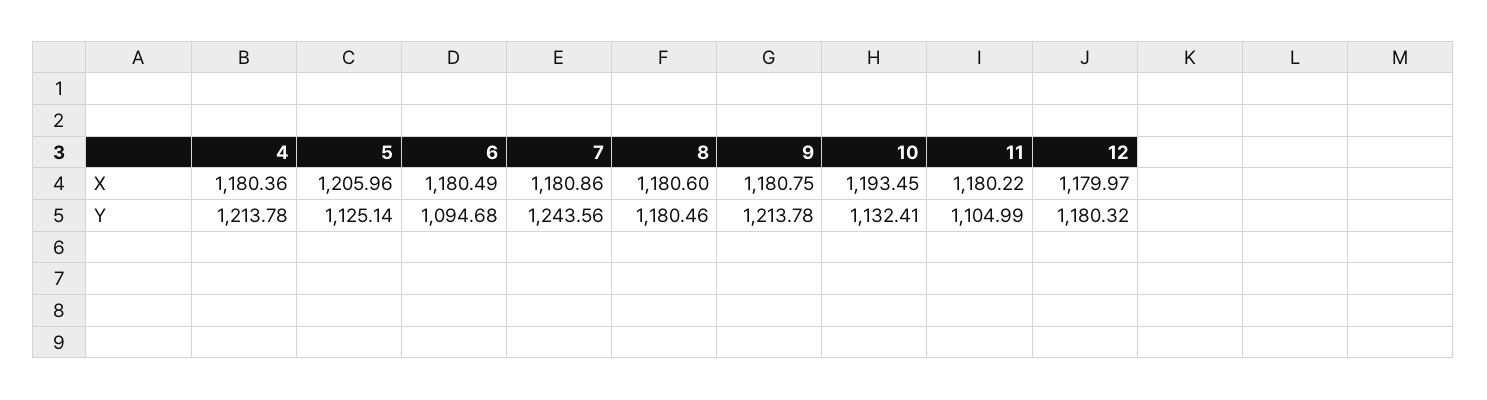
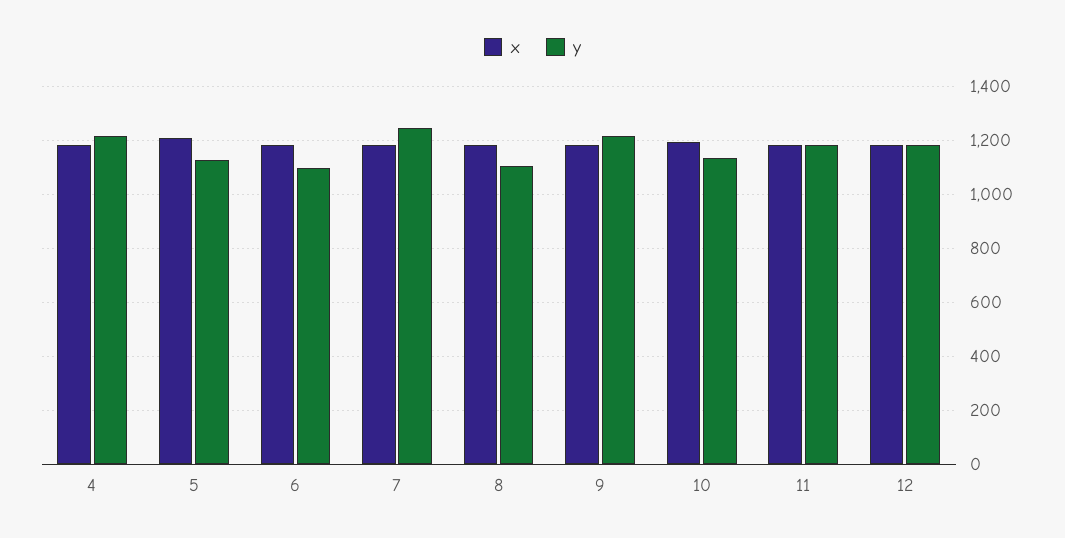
  {
    "X": {
      "4": 1180.36,
      "5": 1205.96,
      "6": 1180.49,
      "7": 1180.86,
      "8": 1180.6,
      "9": 1180.75,
      "10": 1193.45,
      "11": 1180.22,
      "12": 1179.97
    },
    "Y": {
      "4": 1213.78,
      "5": 1125.14,
      "6": 1094.68,
      "7": 1243.56,
-     "8": 1180.46,
+     "8": 1100,
      "9": 1213.78,
      "10": 1132.41,
-     "11": 1104.99,
+     "11": 1175,
      "12": 1180.32
    }
  }

